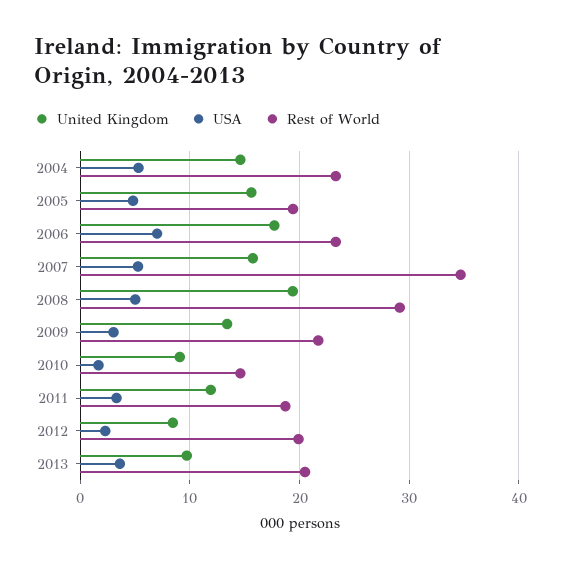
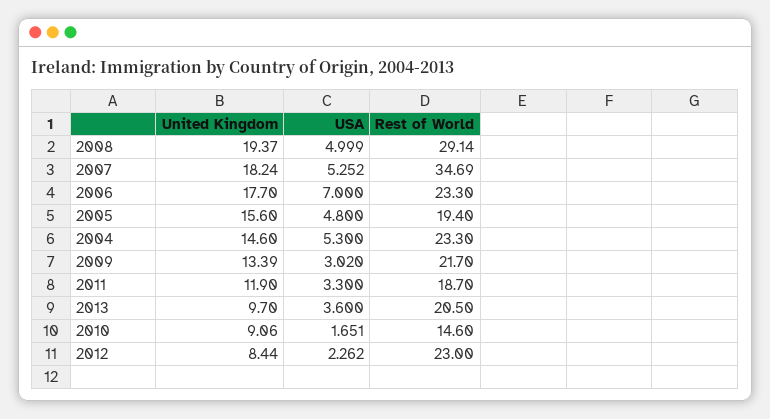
  {
    "United Kingdom": {
      "2004": 14.6,
      "2005": 15.6,
      "2006": 17.7,
-     "2007": 16,
+     "2007": 18.24,
      "2008": 19.37,
      "2009": 13.39,
      "2010": 9.06,
      "2011": 11.9,
      "2012": 8.44,
      "2013": 9.7
    },
    "USA": {
      "2004": 5.3,
      "2005": 4.8,
      "2006": 7,
      "2007": 5.252,
      "2008": 4.999,
      "2009": 3.02,
      "2010": 1.651,
      "2011": 3.3,
      "2012": 2.262,
      "2013": 3.6
    },
    "Rest of World": {
      "2004": 23.3,
      "2005": 19.4,
      "2006": 23.3,
      "2007": 34.69,
      "2008": 29.14,
      "2009": 21.7,
      "2010": 14.6,
      "2011": 18.7,
-     "2012": 20,
+     "2012": 23,
      "2013": 20.5
    }
  }

